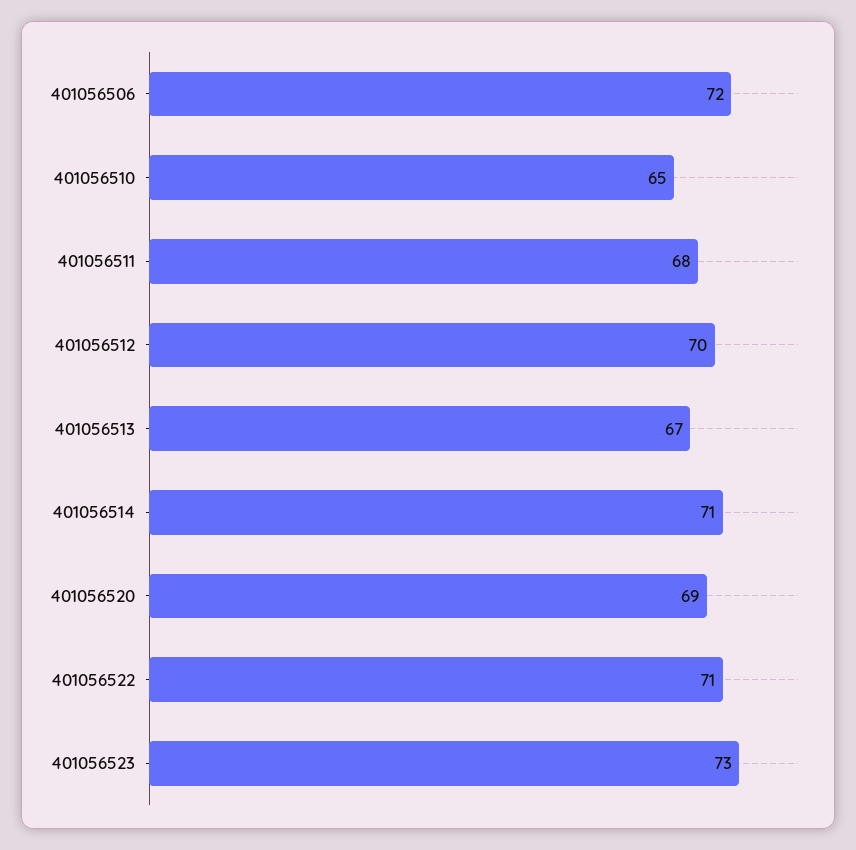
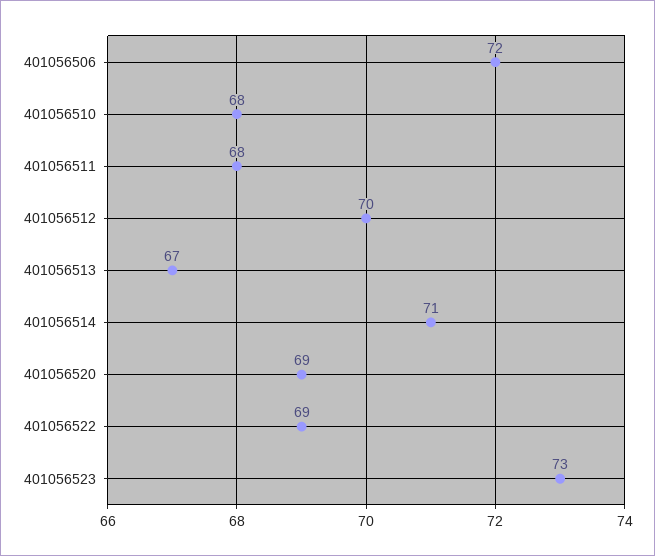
  {
    "401056506": 72,
-   "401056510": 65,
+   "401056510": 68,
    "401056511": 68,
    "401056512": 70,
    "401056513": 67,
    "401056514": 71,
    "401056520": 69,
-   "401056522": 71,
+   "401056522": 69,
    "401056523": 73
  }

